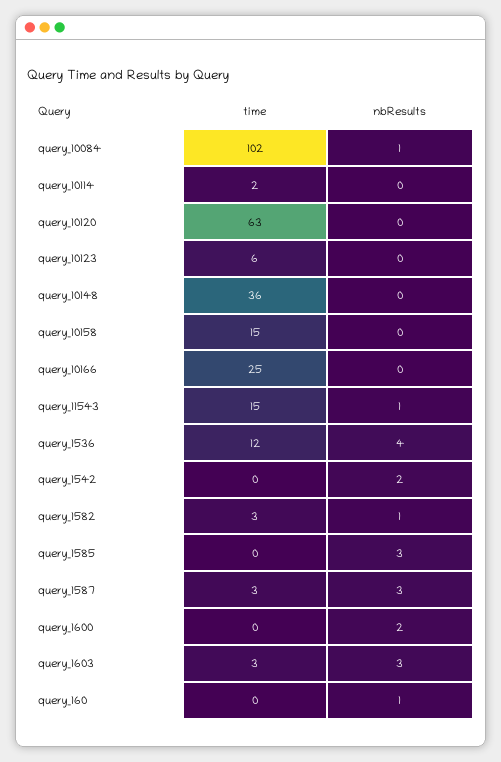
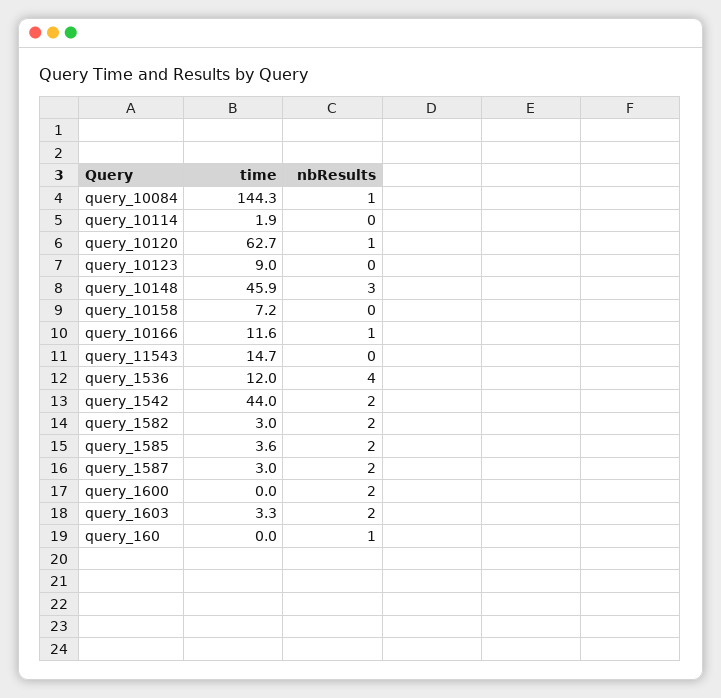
  {
    "time": {
-     "query_10084": 102,
+     "query_10084": 144.3,
      "query_10114": 1.9,
      "query_10120": 62.7,
-     "query_10123": 6,
+     "query_10123": 9,
-     "query_10148": 36,
+     "query_10148": 45.9,
-     "query_10158": 15,
+     "query_10158": 7.2,
-     "query_10166": 25,
+     "query_10166": 11.6,
      "query_11543": 14.7,
      "query_1536": 12,
-     "query_1542": 0,
+     "query_1542": 44,
      "query_1582": 3,
-     "query_1585": 0,
+     "query_1585": 3.6,
      "query_1587": 3,
      "query_1600": 0,
      "query_1603": 3.3,
      "query_160": 0
    },
    "nbResults": {
      "query_10084": 1,
      "query_10114": 0,
-     "query_10120": 0,
+     "query_10120": 1,
      "query_10123": 0,
-     "query_10148": 0,
+     "query_10148": 3,
      "query_10158": 0,
-     "query_10166": 0,
+     "query_10166": 1,
-     "query_11543": 1,
+     "query_11543": 0,
      "query_1536": 4,
      "query_1542": 2,
-     "query_1582": 1,
+     "query_1582": 2,
-     "query_1585": 3,
+     "query_1585": 2,
-     "query_1587": 3,
+     "query_1587": 2,
      "query_1600": 2,
-     "query_1603": 3,
+     "query_1603": 2,
      "query_160": 1
    }
  }

